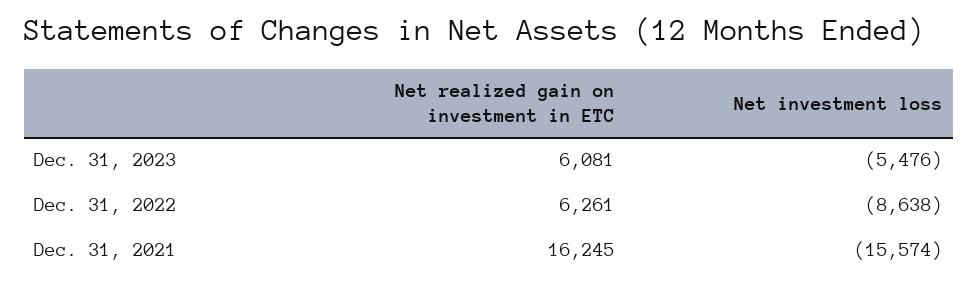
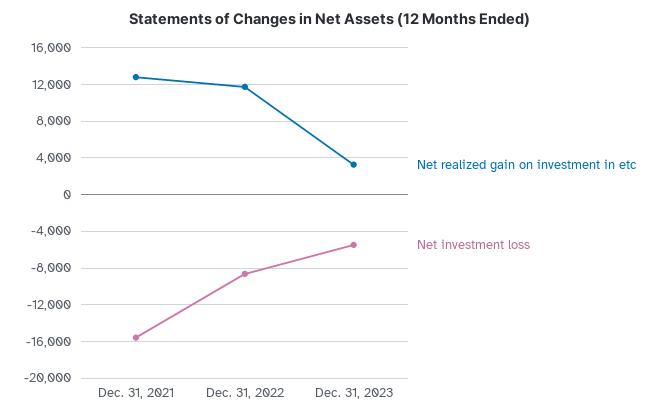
  {
    "Net realized gain on investment in ETC": {
-     "Dec. 31, 2023": 6081,
+     "Dec. 31, 2023": 3000,
-     "Dec. 31, 2022": 6261,
+     "Dec. 31, 2022": 12000,
-     "Dec. 31, 2021": 16245
+     "Dec. 31, 2021": 13000
    },
    "Net investment loss": {
      "Dec. 31, 2023": -5476,
      "Dec. 31, 2022": -8638,
      "Dec. 31, 2021": -15574
    }
  }

